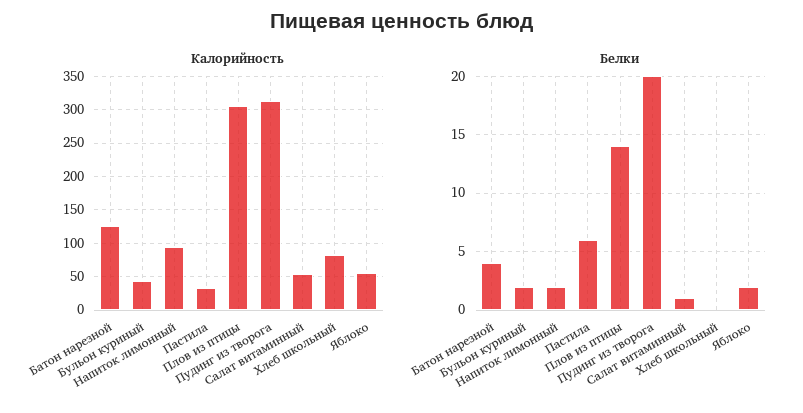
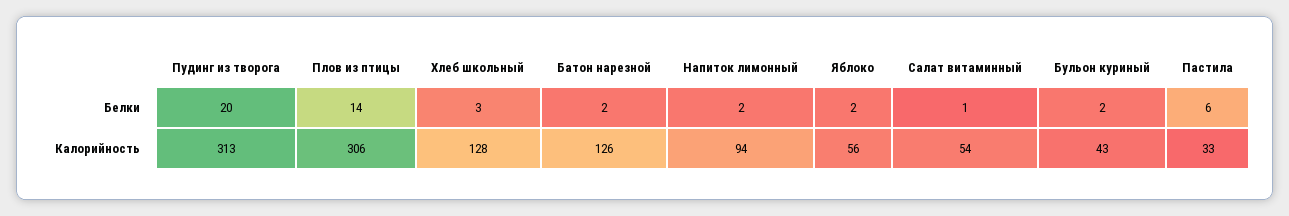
  {
    "Калорийность": {
      "Батон нарезной": 126,
      "Бульон куриный": 43,
      "Напиток лимонный": 94,
      "Пастила": 33,
      "Плов из птицы": 306,
      "Пудинг из творога": 313,
      "Салат витаминный": 54,
-     "Хлеб школьный": 80,
+     "Хлеб школьный": 128,
      "Яблоко": 56
    },
    "Белки": {
-     "Батон нарезной": 4,
+     "Батон нарезной": 2,
      "Бульон куриный": 2,
      "Напиток лимонный": 2,
      "Пастила": 6,
      "Плов из птицы": 14,
      "Пудинг из творога": 20,
      "Салат витаминный": 1,
-     "Хлеб школьный": 0,
+     "Хлеб школьный": 3,
      "Яблоко": 2
    }
  }

